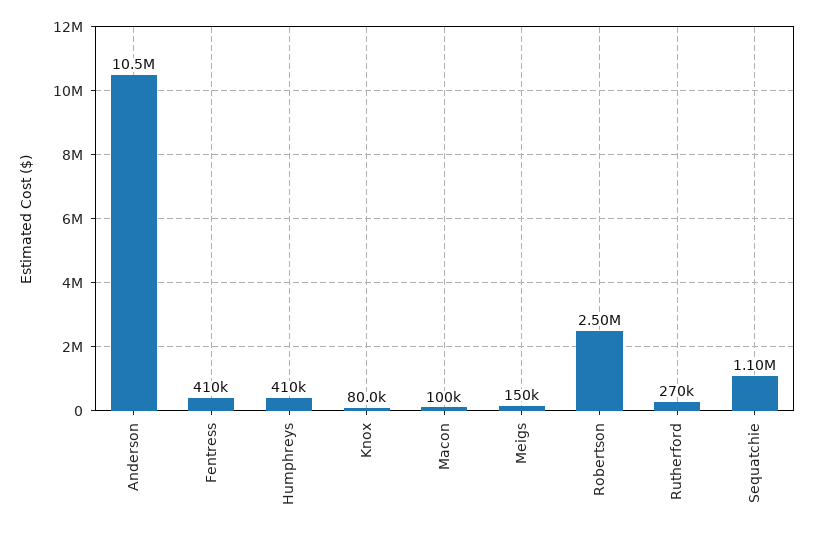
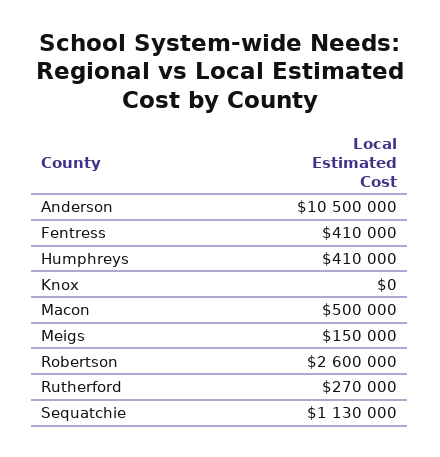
  {
    "Anderson": 10500000,
    "Fentress": 410000,
    "Humphreys": 410000,
-   "Knox": 80000,
+   "Knox": 0,
-   "Macon": 100000,
+   "Macon": 500000,
    "Meigs": 150000,
-   "Robertson": 2500000,
+   "Robertson": 2600000,
    "Rutherford": 270000,
-   "Sequatchie": 1100000
+   "Sequatchie": 1130000
  }

